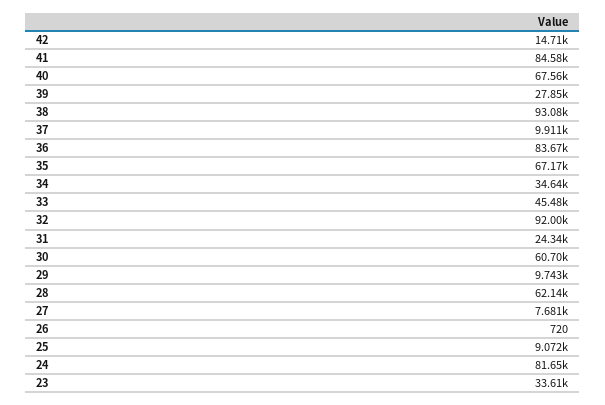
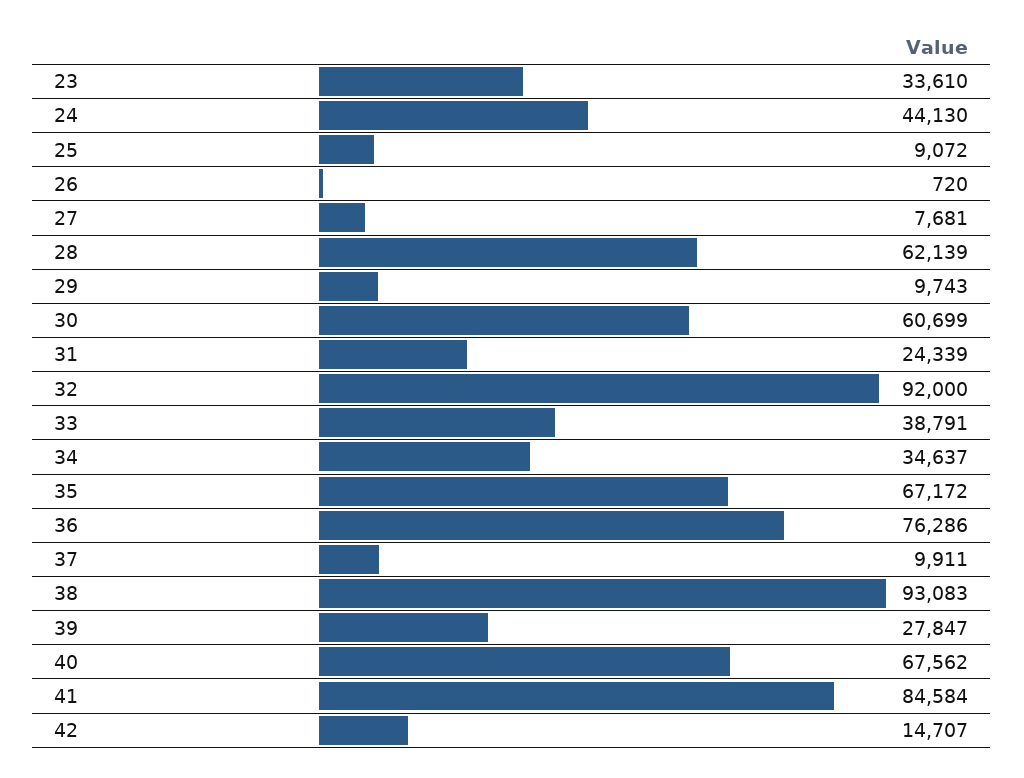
  {
    "42": 14707,
    "41": 84584,
    "40": 67562,
    "39": 27847,
    "38": 93083,
    "37": 9911,
-   "36": 83670,
+   "36": 76286,
    "35": 67172,
    "34": 34637,
-   "33": 45480,
+   "33": 38791,
    "32": 92000,
    "31": 24339,
    "30": 60699,
    "29": 9743,
    "28": 62139,
    "27": 7681,
    "26": 720,
    "25": 9072,
-   "24": 81650,
+   "24": 44130,
    "23": 33610
  }

